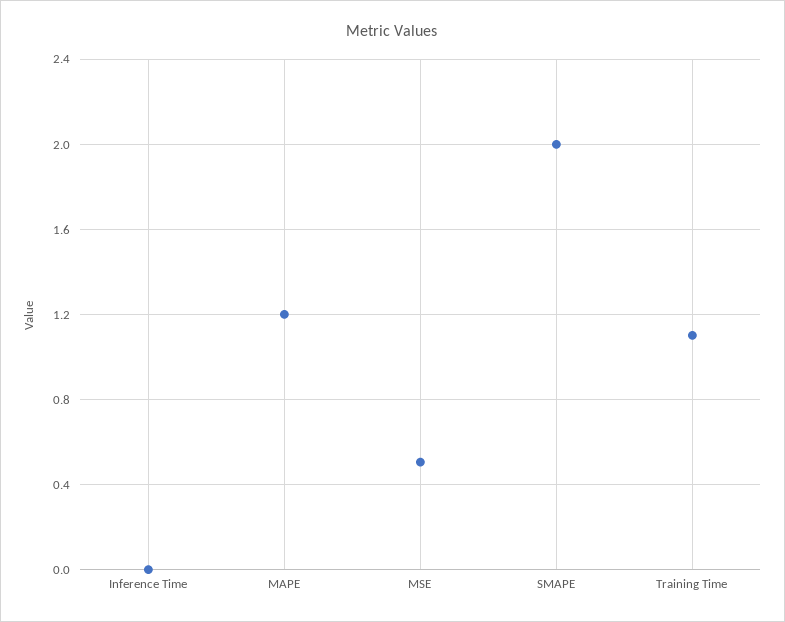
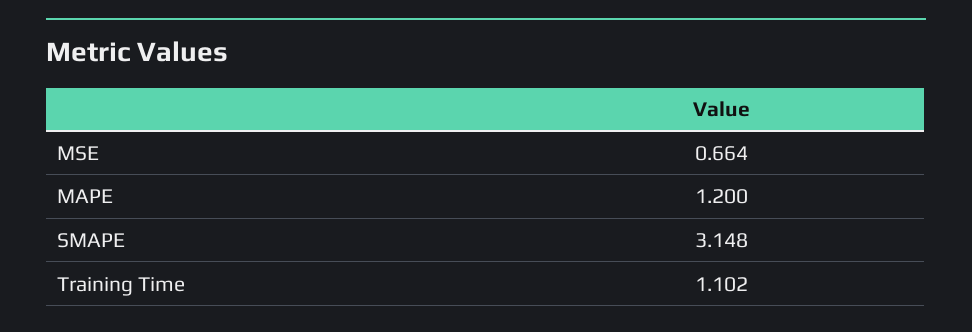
  {
-   "Inference Time": 0,
    "MAPE": 1.2,
-   "MSE": 0.5,
+   "MSE": 0.664,
-   "SMAPE": 2,
+   "SMAPE": 3.148,
    "Training Time": 1.102
  }

